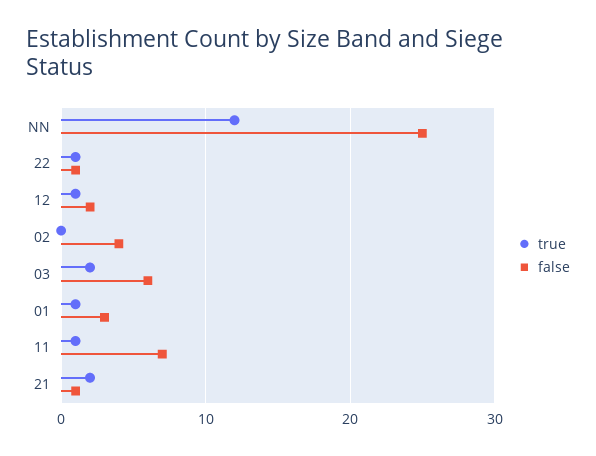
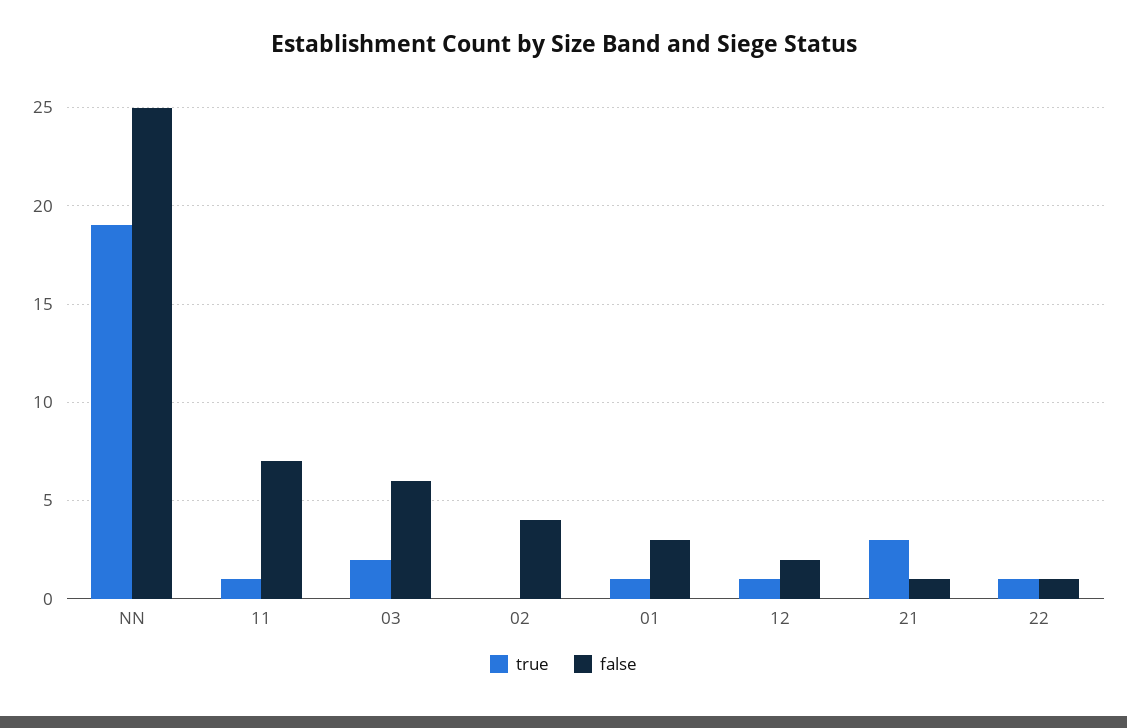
  {
    "true": {
-     "NN": 12,
+     "NN": 19,
      "22": 1,
      "12": 1,
      "02": 0,
      "03": 2,
      "01": 1,
      "11": 1,
-     "21": 2
+     "21": 3
    },
    "false": {
      "NN": 25,
      "22": 1,
      "12": 2,
      "02": 4,
      "03": 6,
      "01": 3,
      "11": 7,
      "21": 1
    }
  }

